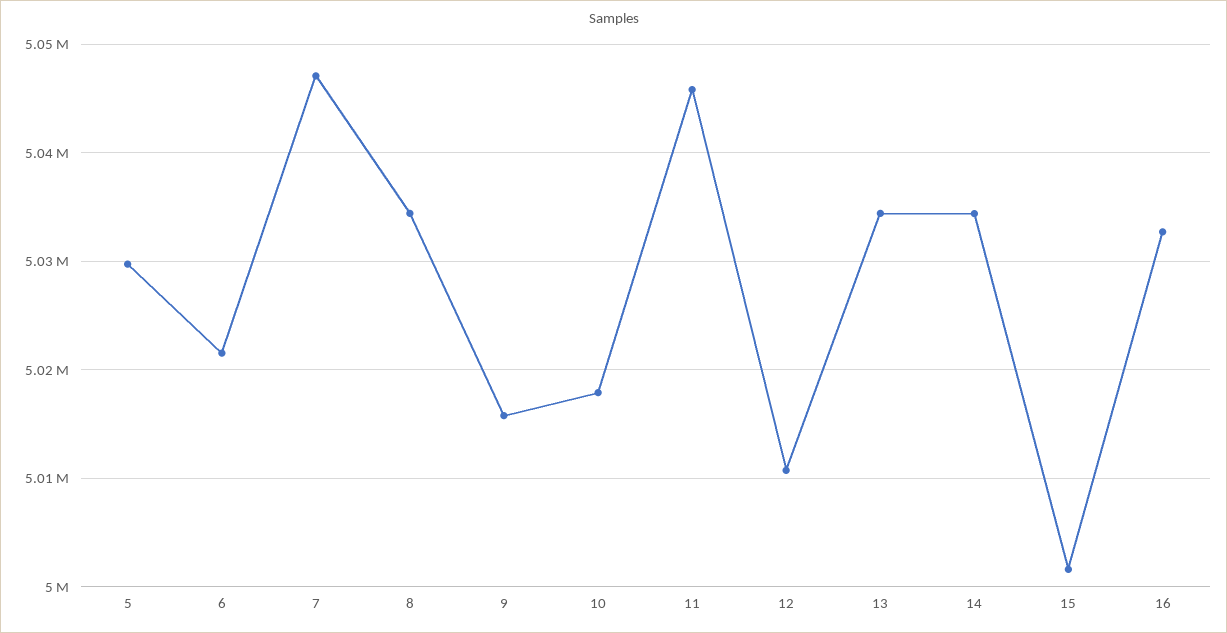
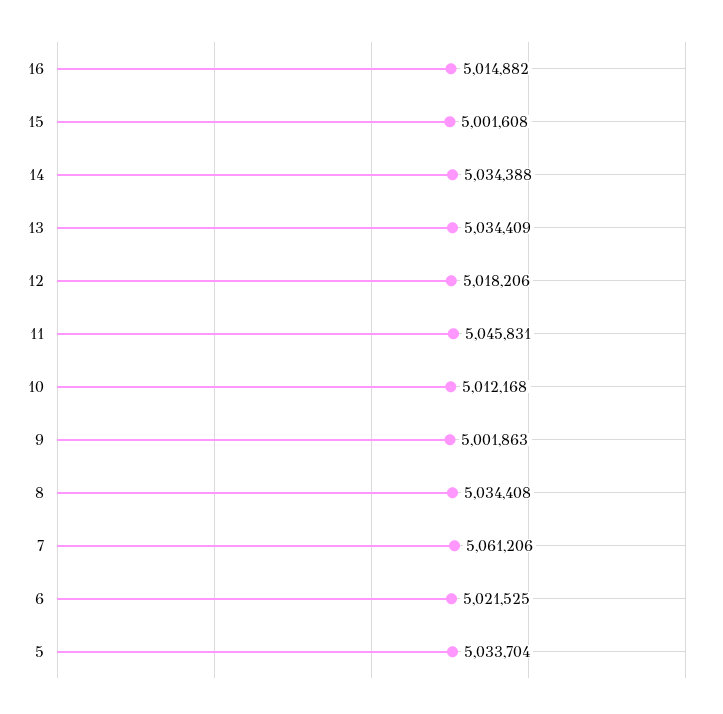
  {
-   "5": 5030000,
+   "5": 5033704,
    "6": 5021525,
-   "7": 5047000,
+   "7": 5061206,
    "8": 5034408,
-   "9": 5016000,
+   "9": 5001863,
-   "10": 5018000,
+   "10": 5012168,
    "11": 5045831,
-   "12": 5011000,
+   "12": 5018206,
    "13": 5034409,
    "14": 5034388,
    "15": 5001608,
-   "16": 5033000
+   "16": 5014882
  }

